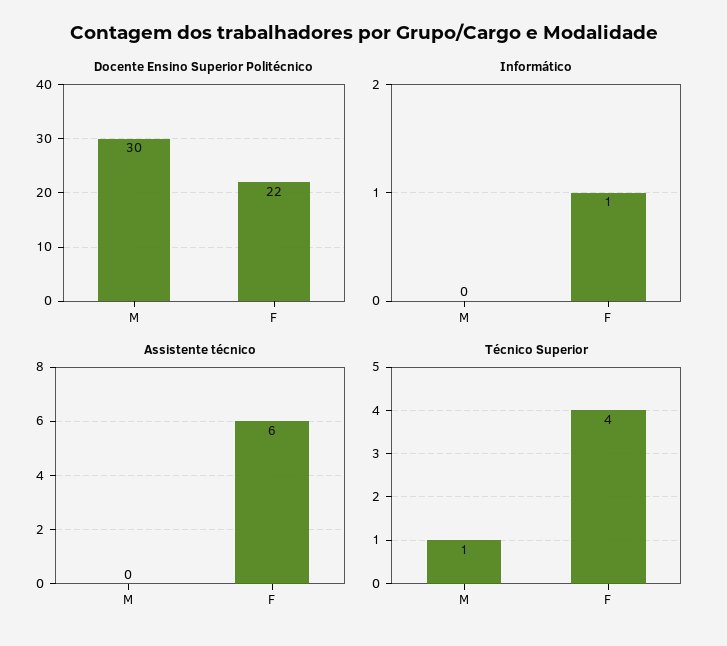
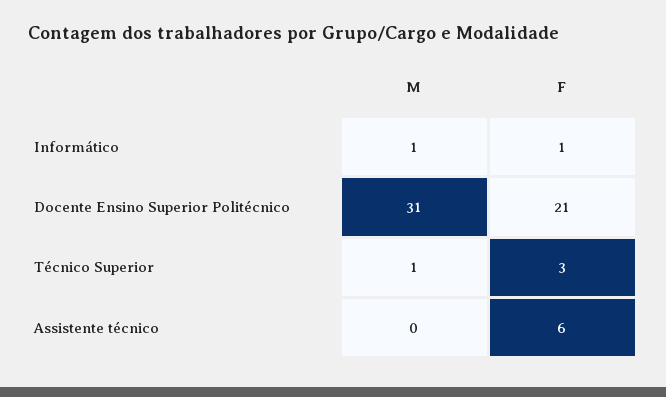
  {
    "Docente Ensino Superior Politécnico": {
-     "M": 30,
+     "M": 31,
-     "F": 22
+     "F": 21
    },
    "Informático": {
-     "M": 0,
+     "M": 1,
      "F": 1
    },
    "Assistente técnico": {
      "M": 0,
      "F": 6
    },
    "Técnico Superior": {
      "M": 1,
-     "F": 4
+     "F": 3
    }
  }

